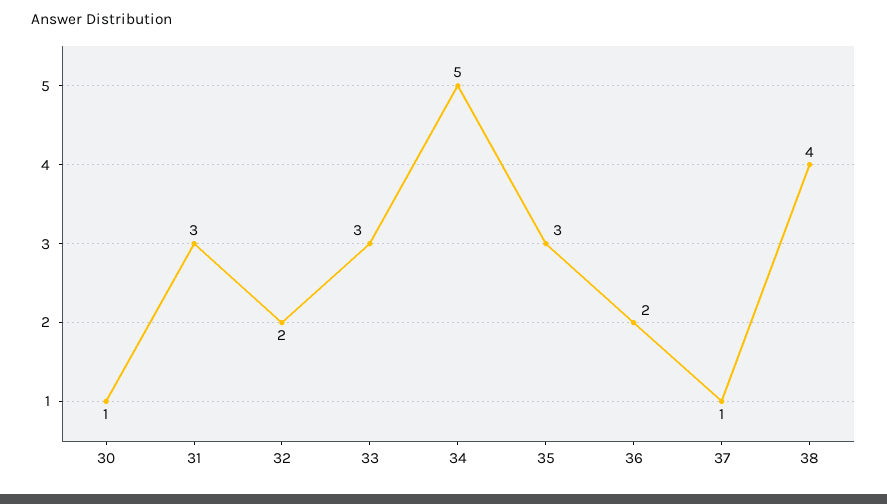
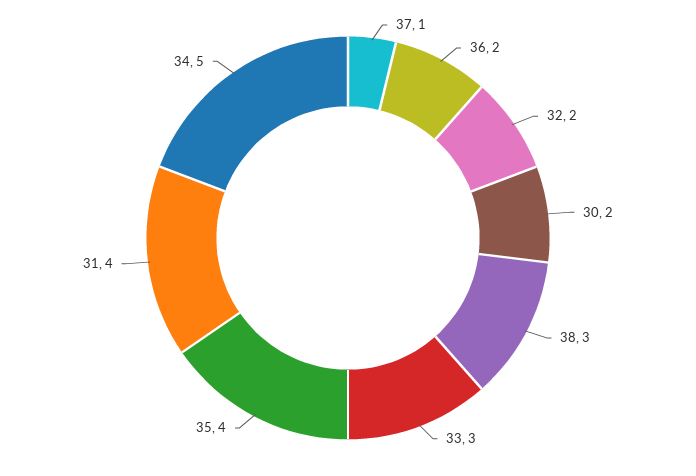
  {
-   "30": 1,
+   "30": 2,
-   "31": 3,
+   "31": 4,
    "32": 2,
    "33": 3,
    "34": 5,
-   "35": 3,
+   "35": 4,
    "36": 2,
    "37": 1,
-   "38": 4
+   "38": 3
  }

